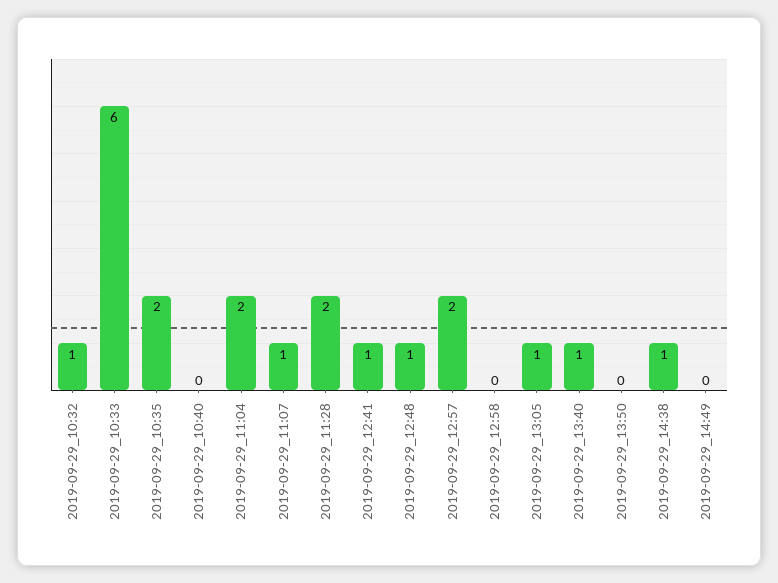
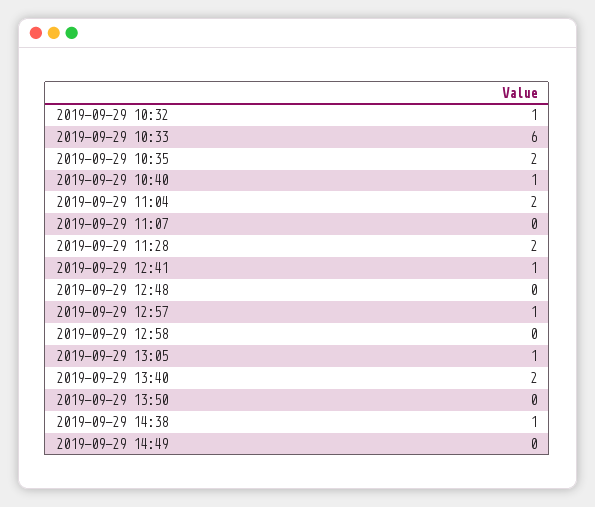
  {
    "2019-09-29_10:32": 1,
    "2019-09-29_10:33": 6,
    "2019-09-29_10:35": 2,
-   "2019-09-29_10:40": 0,
+   "2019-09-29_10:40": 1,
    "2019-09-29_11:04": 2,
-   "2019-09-29_11:07": 1,
+   "2019-09-29_11:07": 0,
    "2019-09-29_11:28": 2,
    "2019-09-29_12:41": 1,
-   "2019-09-29_12:48": 1,
+   "2019-09-29_12:48": 0,
-   "2019-09-29_12:57": 2,
+   "2019-09-29_12:57": 1,
    "2019-09-29_12:58": 0,
    "2019-09-29_13:05": 1,
-   "2019-09-29_13:40": 1,
+   "2019-09-29_13:40": 2,
    "2019-09-29_13:50": 0,
    "2019-09-29_14:38": 1,
    "2019-09-29_14:49": 0
  }

